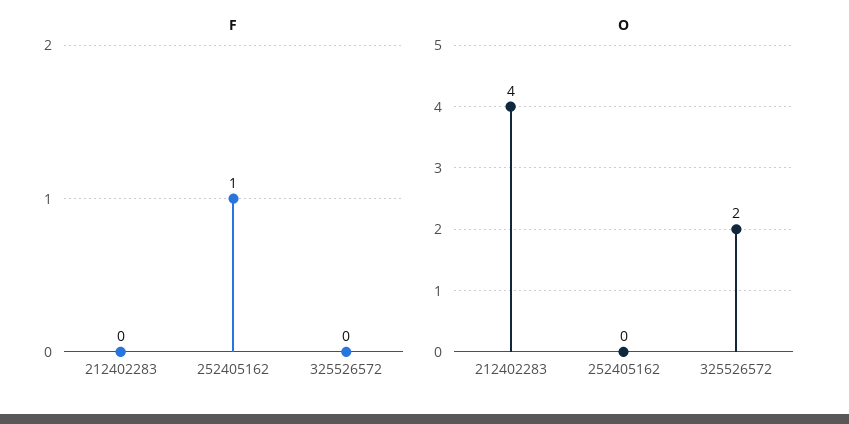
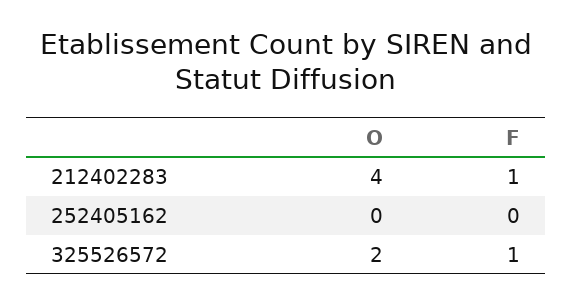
  {
    "F": {
-     "212402283": 0,
+     "212402283": 1,
-     "252405162": 1,
+     "252405162": 0,
-     "325526572": 0
+     "325526572": 1
    },
    "O": {
      "212402283": 4,
      "252405162": 0,
      "325526572": 2
    }
  }

